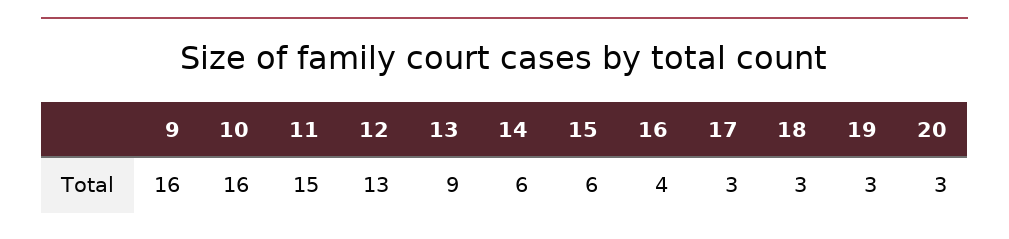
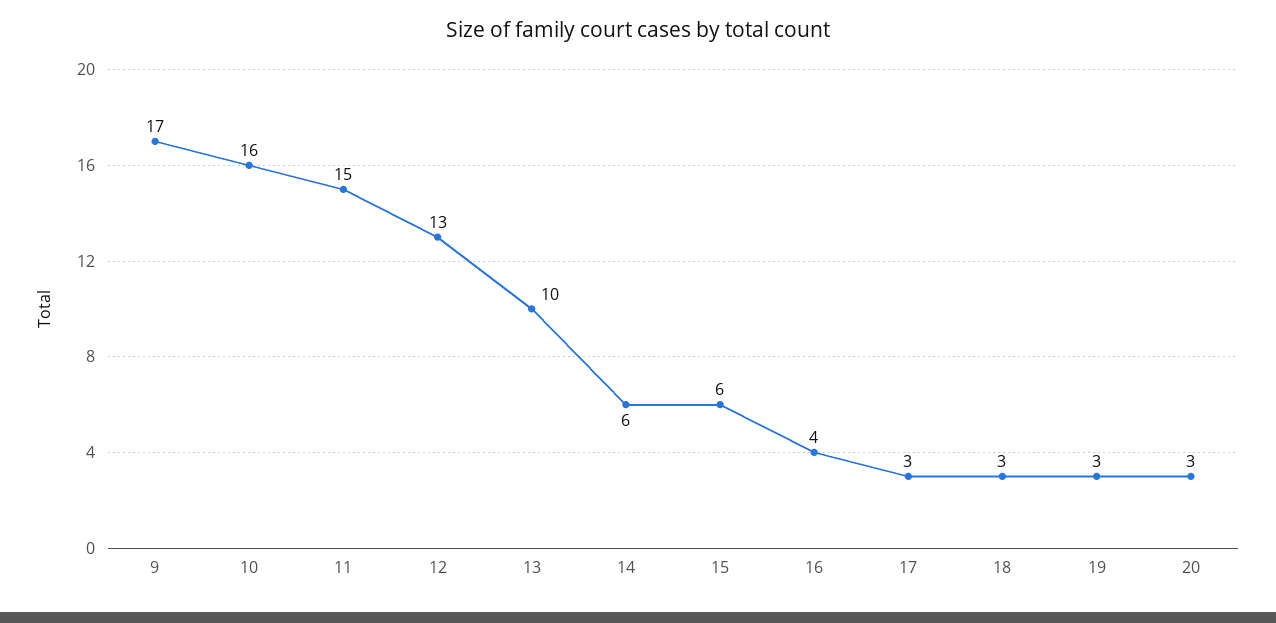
  {
-   "9": 16,
+   "9": 17,
    "10": 16,
    "11": 15,
    "12": 13,
-   "13": 9,
+   "13": 10,
    "14": 6,
    "15": 6,
    "16": 4,
    "17": 3,
    "18": 3,
    "19": 3,
    "20": 3
  }

